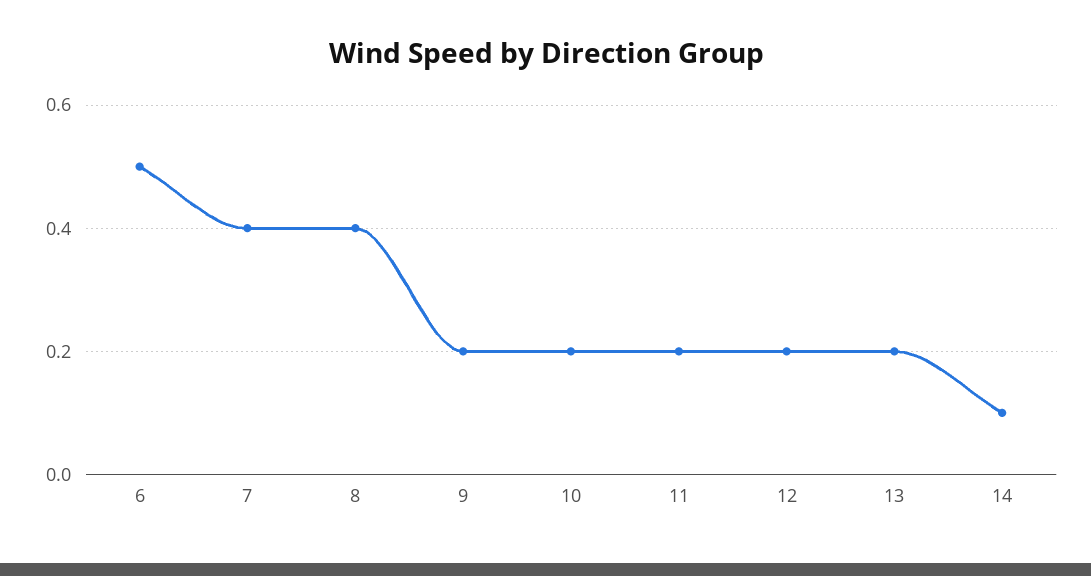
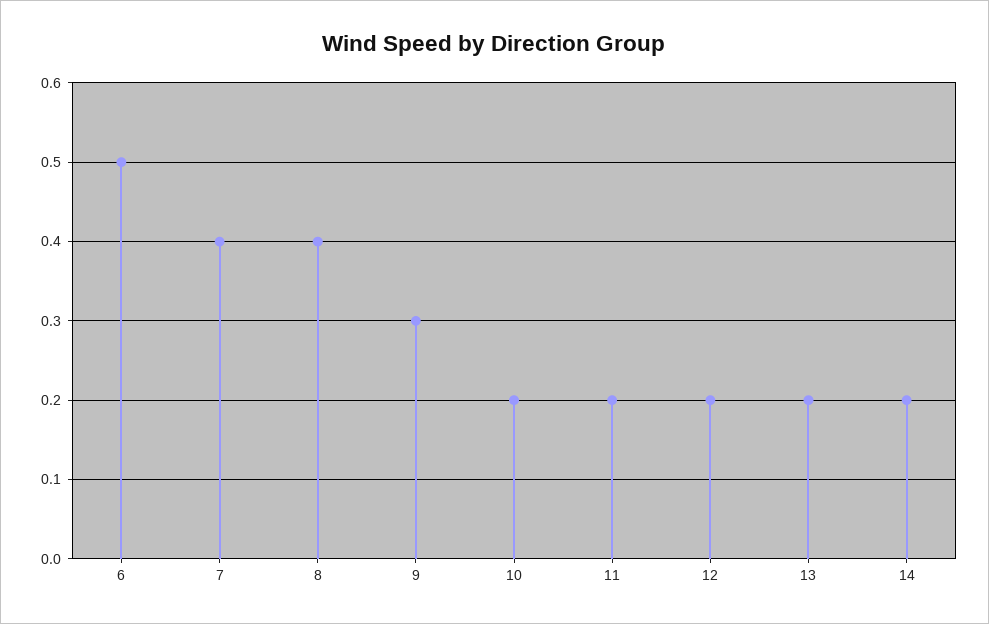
  {
    "6": 0.5,
    "7": 0.4,
    "8": 0.4,
-   "9": 0.2,
+   "9": 0.3,
    "10": 0.2,
    "11": 0.2,
    "12": 0.2,
    "13": 0.2,
-   "14": 0.1
+   "14": 0.2
  }

